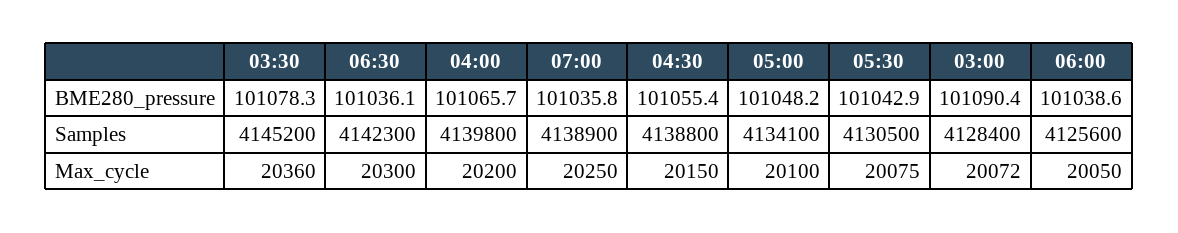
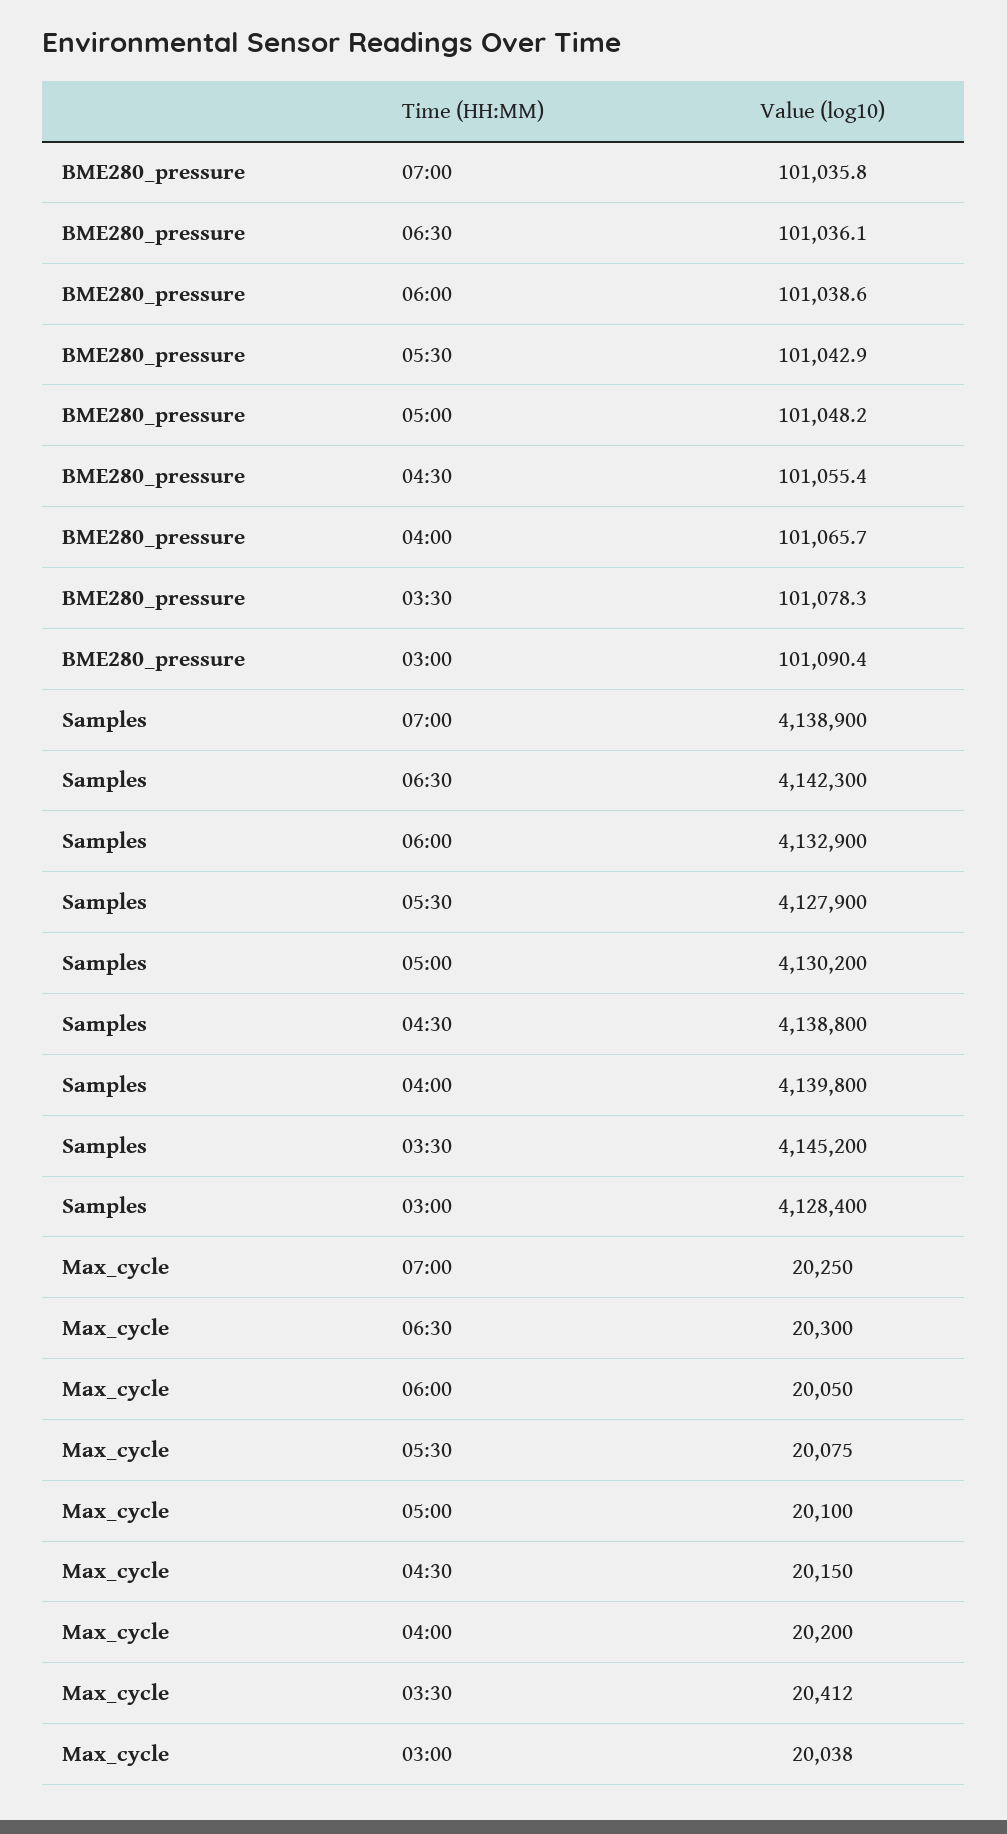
  {
    "03:30": {
      "BME280_pressure": 101078.3,
      "Samples": 4145200,
-     "Max_cycle": 20360
+     "Max_cycle": 20412
    },
    "06:30": {
      "BME280_pressure": 101036.1,
      "Samples": 4142300,
      "Max_cycle": 20300
    },
    "04:00": {
      "BME280_pressure": 101065.7,
      "Samples": 4139800,
      "Max_cycle": 20200
    },
    "07:00": {
      "BME280_pressure": 101035.8,
      "Samples": 4138900,
      "Max_cycle": 20250
    },
    "04:30": {
      "BME280_pressure": 101055.4,
      "Samples": 4138800,
      "Max_cycle": 20150
    },
    "05:00": {
      "BME280_pressure": 101048.2,
-     "Samples": 4134100,
+     "Samples": 4130200,
      "Max_cycle": 20100
    },
    "05:30": {
      "BME280_pressure": 101042.9,
-     "Samples": 4130500,
+     "Samples": 4127900,
      "Max_cycle": 20075
    },
    "03:00": {
      "BME280_pressure": 101090.4,
      "Samples": 4128400,
-     "Max_cycle": 20072
+     "Max_cycle": 20038
    },
    "06:00": {
      "BME280_pressure": 101038.6,
-     "Samples": 4125600,
+     "Samples": 4132900,
      "Max_cycle": 20050
    }
  }

